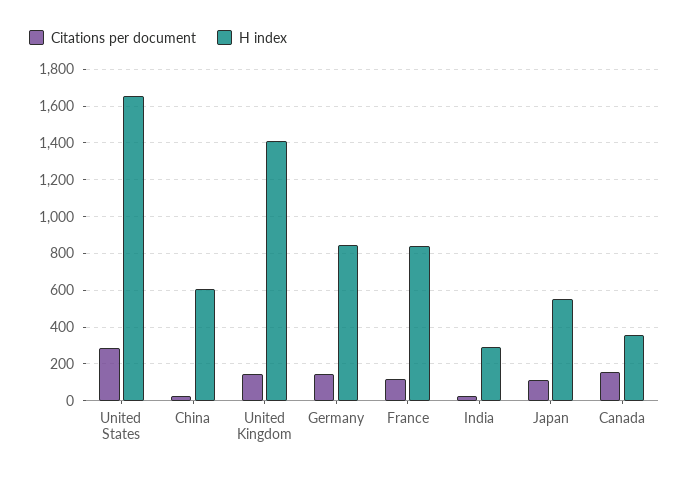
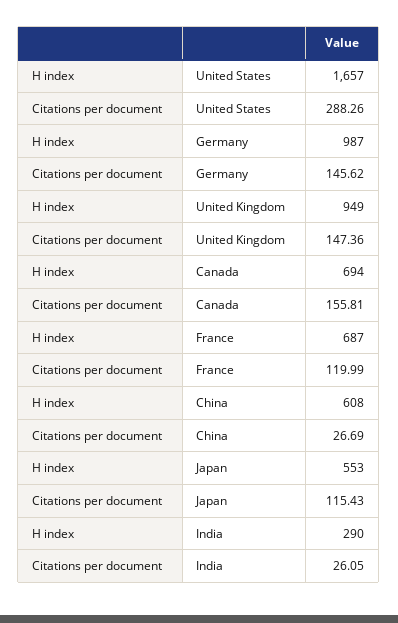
  {
    "Citations per document": {
      "United States": 288.26,
      "China": 26.69,
      "United Kingdom": 147.36,
      "Germany": 145.62,
      "France": 119.99,
      "India": 26.05,
      "Japan": 115.43,
      "Canada": 155.81
    },
    "H index": {
      "United States": 1657,
      "China": 608,
-     "United Kingdom": 1400,
+     "United Kingdom": 949,
-     "Germany": 850,
+     "Germany": 987,
-     "France": 850,
+     "France": 687,
      "India": 290,
      "Japan": 553,
-     "Canada": 350
+     "Canada": 694
    }
  }

